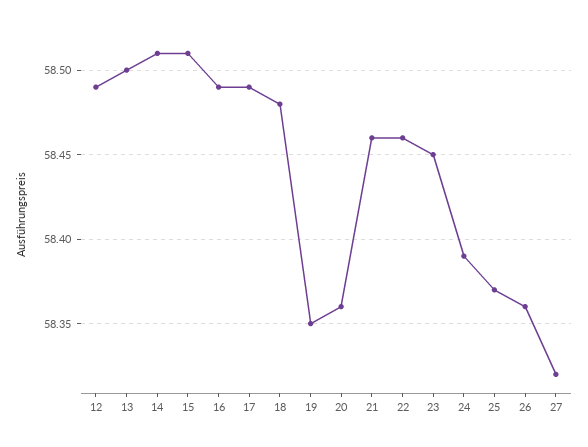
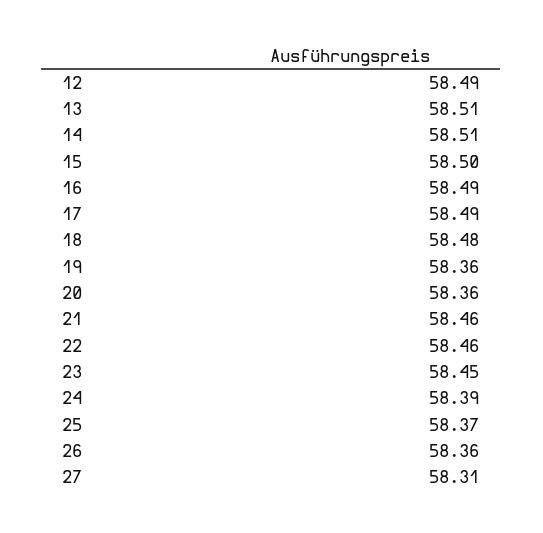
  {
    "12": 58.49,
-   "13": 58.5,
+   "13": 58.51,
    "14": 58.51,
-   "15": 58.51,
+   "15": 58.5,
    "16": 58.49,
    "17": 58.49,
    "18": 58.48,
-   "19": 58.35,
+   "19": 58.36,
    "20": 58.36,
    "21": 58.46,
    "22": 58.46,
    "23": 58.45,
    "24": 58.39,
    "25": 58.37,
    "26": 58.36,
-   "27": 58.32
+   "27": 58.31
  }

